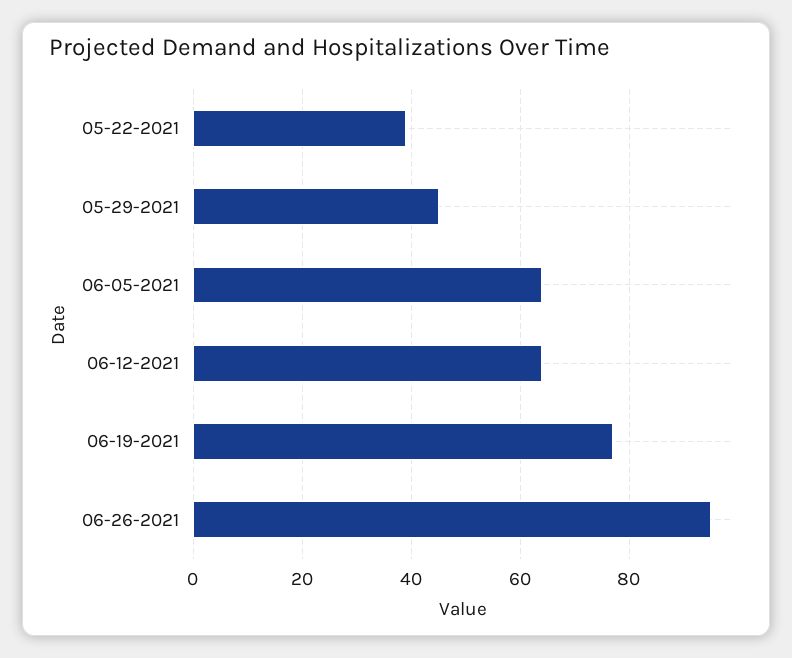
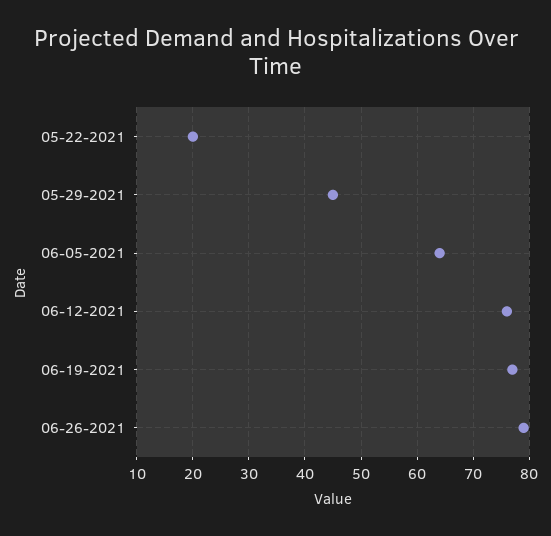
  {
-   "05-22-2021": 40,
+   "05-22-2021": 20,
    "05-29-2021": 45,
    "06-05-2021": 65,
-   "06-12-2021": 65,
+   "06-12-2021": 75,
    "06-19-2021": 75,
-   "06-26-2021": 95
+   "06-26-2021": 80
  }

